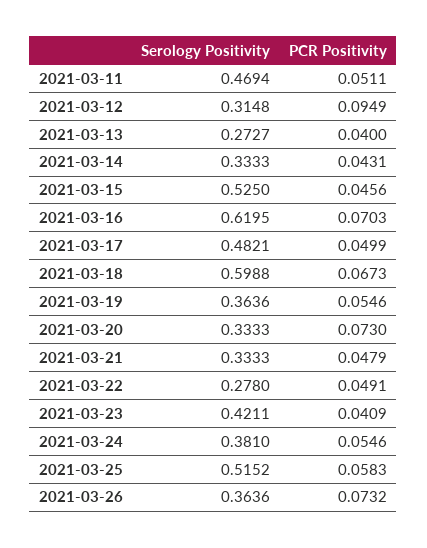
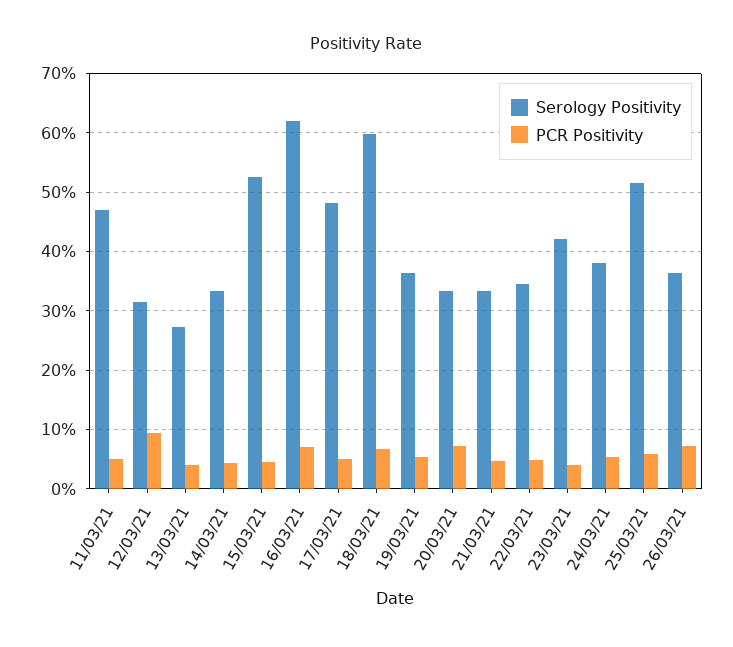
  {
    "Serology Positivity": {
      "2021-03-11": 0.4694,
      "2021-03-12": 0.3148,
      "2021-03-13": 0.2727,
      "2021-03-14": 0.3333,
      "2021-03-15": 0.525,
      "2021-03-16": 0.6195,
      "2021-03-17": 0.4821,
      "2021-03-18": 0.5988,
      "2021-03-19": 0.3636,
      "2021-03-20": 0.3333,
      "2021-03-21": 0.3333,
-     "2021-03-22": 0.278,
+     "2021-03-22": 0.34,
      "2021-03-23": 0.4211,
      "2021-03-24": 0.381,
      "2021-03-25": 0.5152,
      "2021-03-26": 0.3636
    },
    "PCR Positivity": {
      "2021-03-11": 0.0511,
      "2021-03-12": 0.0949,
      "2021-03-13": 0.04,
      "2021-03-14": 0.0431,
      "2021-03-15": 0.0456,
      "2021-03-16": 0.0703,
      "2021-03-17": 0.0499,
      "2021-03-18": 0.0673,
      "2021-03-19": 0.0546,
      "2021-03-20": 0.073,
      "2021-03-21": 0.0479,
      "2021-03-22": 0.0491,
      "2021-03-23": 0.0409,
      "2021-03-24": 0.0546,
      "2021-03-25": 0.0583,
      "2021-03-26": 0.0732
    }
  }

